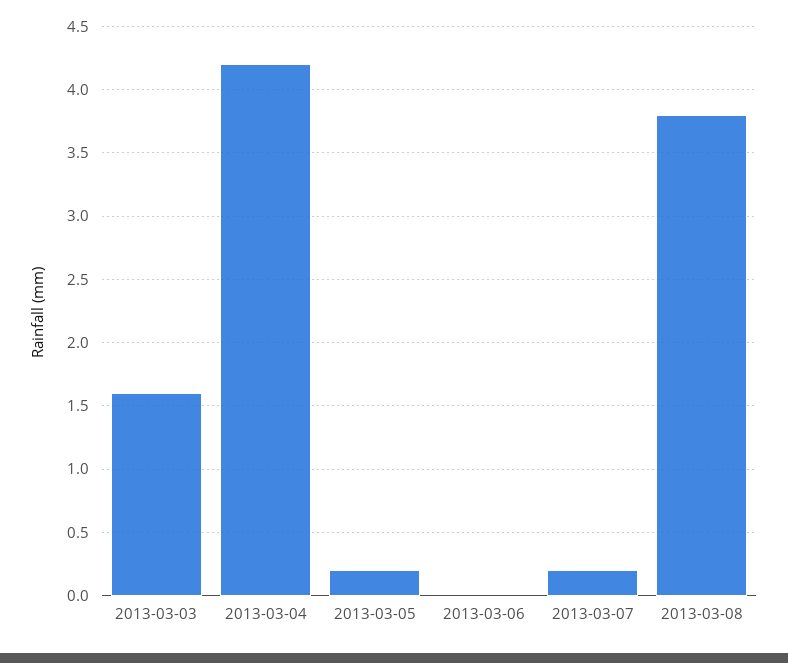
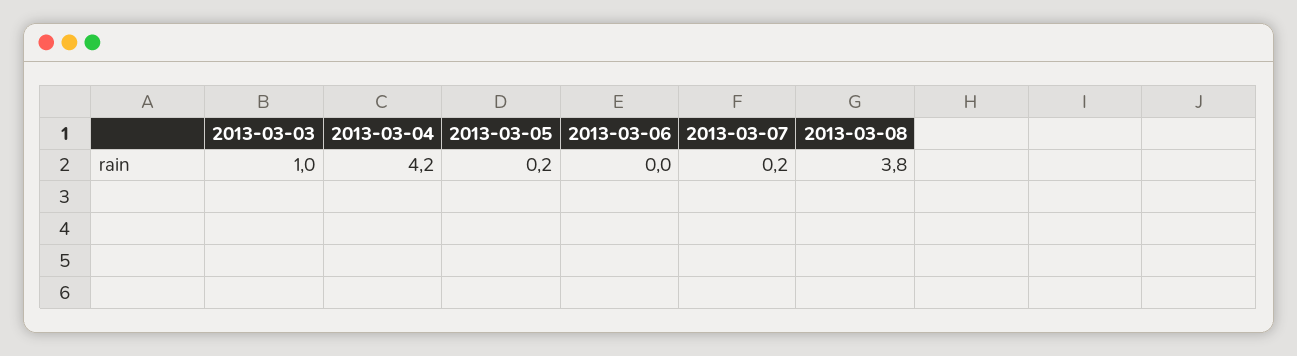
  {
-   "2013-03-03": 1.6,
+   "2013-03-03": 1,
    "2013-03-04": 4.2,
    "2013-03-05": 0.2,
    "2013-03-06": 0,
    "2013-03-07": 0.2,
    "2013-03-08": 3.8
  }

